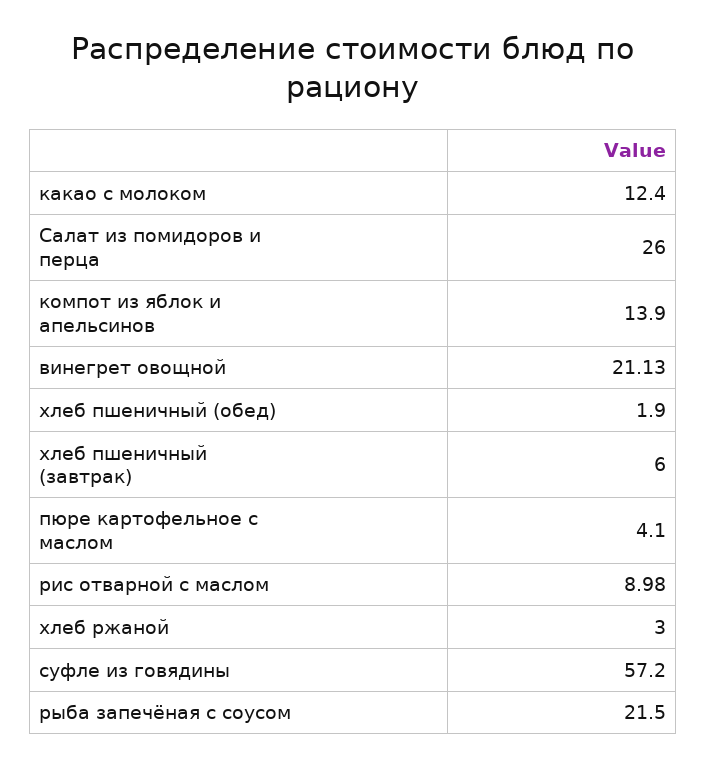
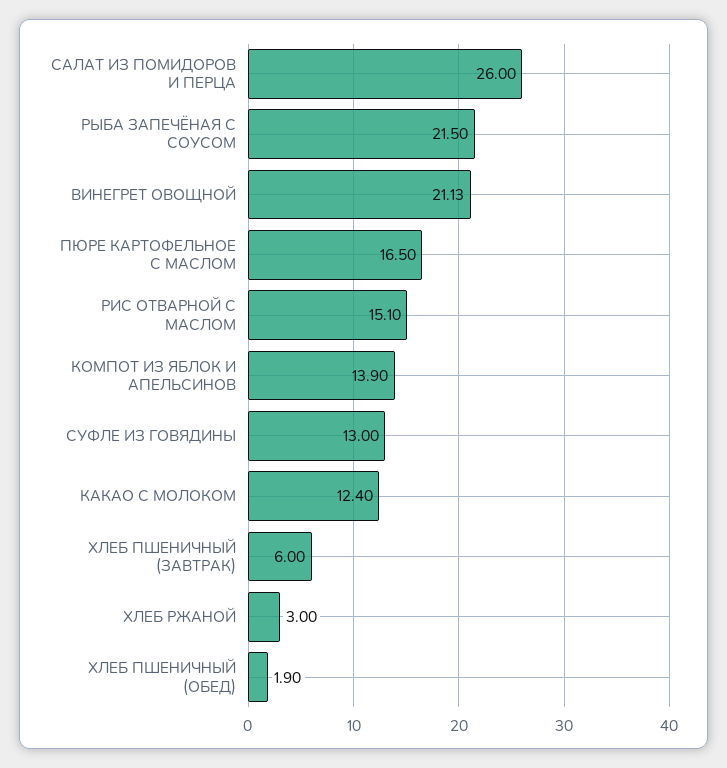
  {
    "какао с молоком": 12.4,
    "Салат из помидоров и перца": 26,
    "компот из яблок и апельсинов": 13.9,
    "винегрет овощной": 21.13,
    "хлеб пшеничный (обед)": 1.9,
    "хлеб пшеничный (завтрак)": 6,
-   "пюре картофельное с маслом": 4.1,
+   "пюре картофельное с маслом": 16.5,
-   "рис отварной с маслом": 8.98,
+   "рис отварной с маслом": 15.1,
    "хлеб ржаной": 3,
-   "суфле из говядины": 57.2,
+   "суфле из говядины": 13,
    "рыба запечёная с соусом": 21.5
  }

